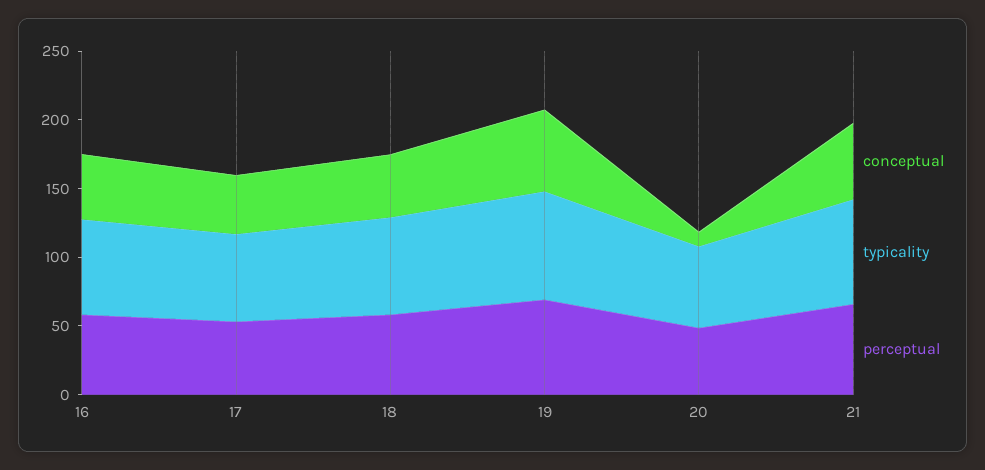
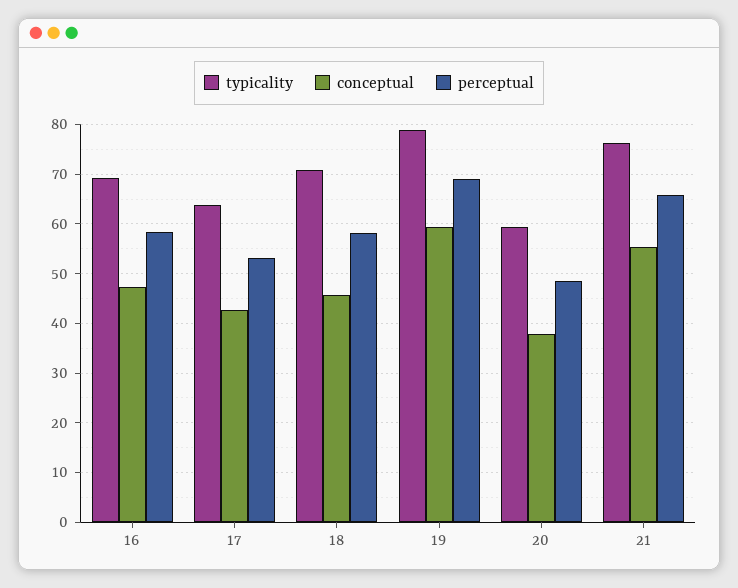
  {
    "conceptual": {
      "16": 48,
      "17": 42,
      "18": 46,
      "19": 60,
-     "20": 10,
+     "20": 38,
      "21": 56
    },
    "typicality": {
      "16": 70,
      "17": 64,
      "18": 70,
      "19": 78,
      "20": 60,
      "21": 76
    },
    "perceptual": {
      "16": 58,
      "17": 54,
      "18": 58,
      "19": 70,
      "20": 48,
      "21": 66
    }
  }

